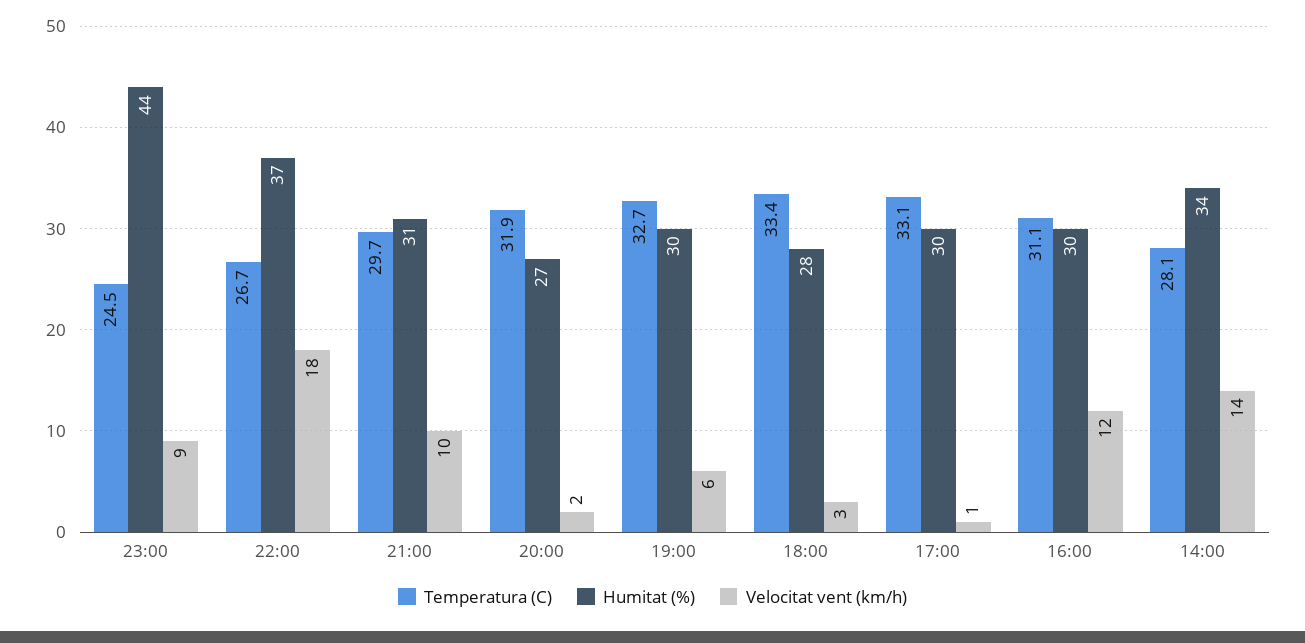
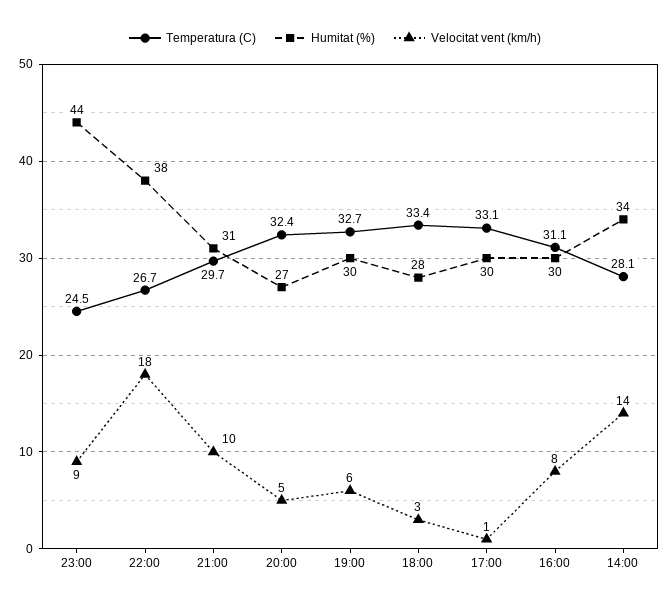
  {
    "Temperatura (C)": {
      "23:00": 24.5,
      "22:00": 26.7,
      "21:00": 29.7,
-     "20:00": 31.9,
+     "20:00": 32.4,
      "19:00": 32.7,
      "18:00": 33.4,
      "17:00": 33.1,
      "16:00": 31.1,
      "14:00": 28.1
    },
    "Humitat (%)": {
      "23:00": 44,
-     "22:00": 37,
+     "22:00": 38,
      "21:00": 31,
      "20:00": 27,
      "19:00": 30,
      "18:00": 28,
      "17:00": 30,
      "16:00": 30,
      "14:00": 34
    },
    "Velocitat vent (km/h)": {
      "23:00": 9,
      "22:00": 18,
      "21:00": 10,
-     "20:00": 2,
+     "20:00": 5,
      "19:00": 6,
      "18:00": 3,
      "17:00": 1,
-     "16:00": 12,
+     "16:00": 8,
      "14:00": 14
    }
  }

